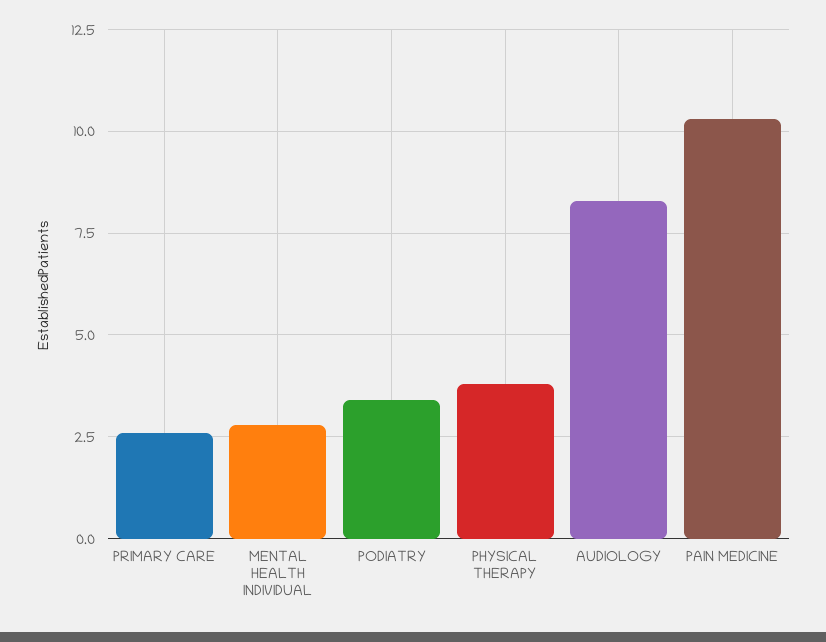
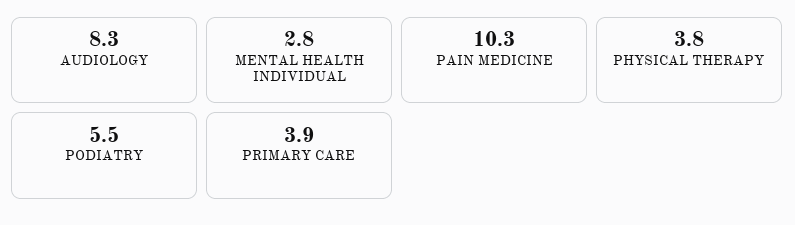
  {
-   "PRIMARY CARE": 2.5,
+   "PRIMARY CARE": 3.9,
    "MENTAL HEALTH INDIVIDUAL": 2.8,
-   "PODIATRY": 3.5,
+   "PODIATRY": 5.5,
    "PHYSICAL THERAPY": 3.8,
    "AUDIOLOGY": 8.3,
    "PAIN MEDICINE": 10.3
  }

